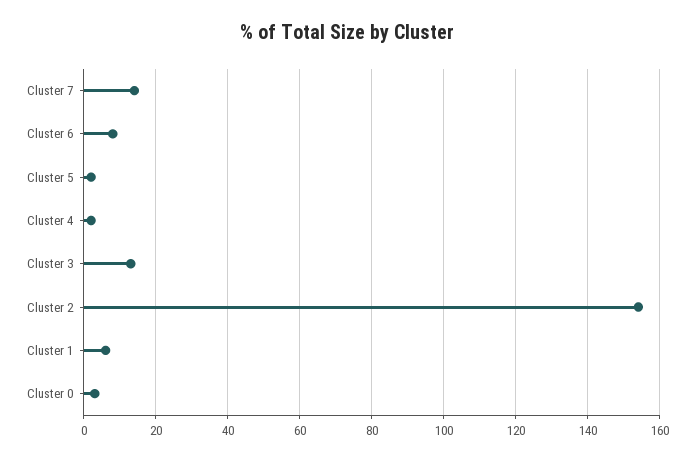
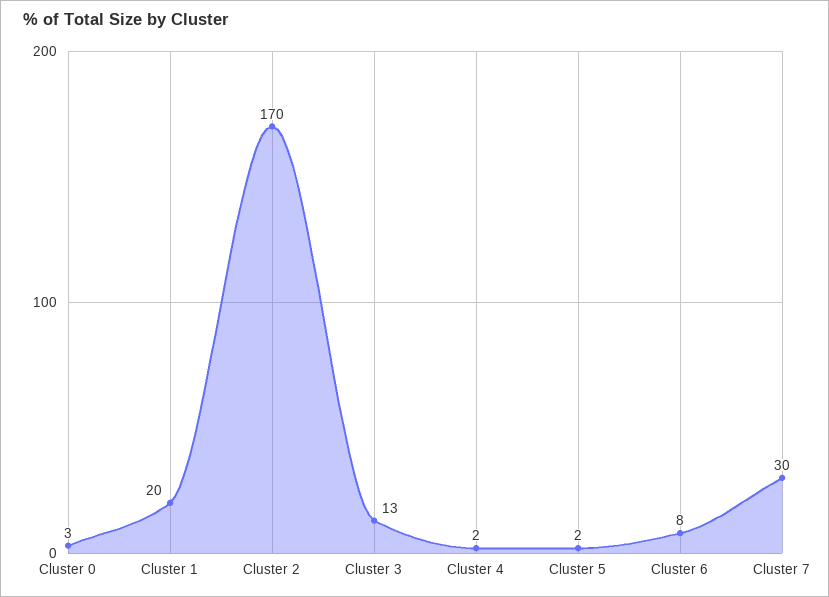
  {
-   "Cluster 7": 15,
+   "Cluster 7": 30,
    "Cluster 6": 8,
    "Cluster 5": 2,
    "Cluster 4": 2,
    "Cluster 3": 13,
-   "Cluster 2": 155,
+   "Cluster 2": 170,
-   "Cluster 1": 5,
+   "Cluster 1": 20,
    "Cluster 0": 3
  }

